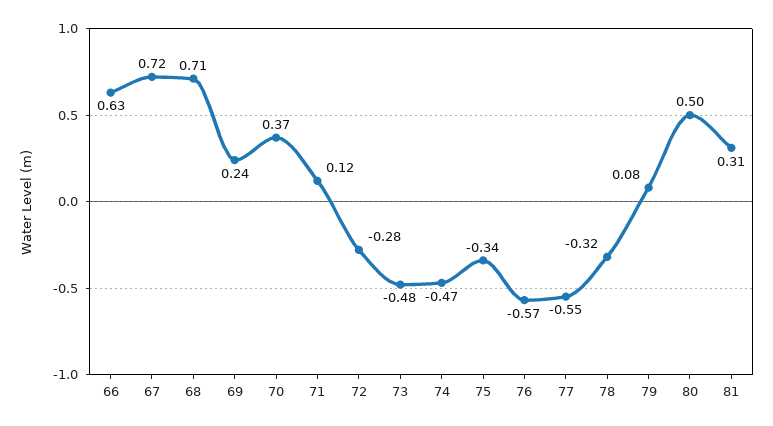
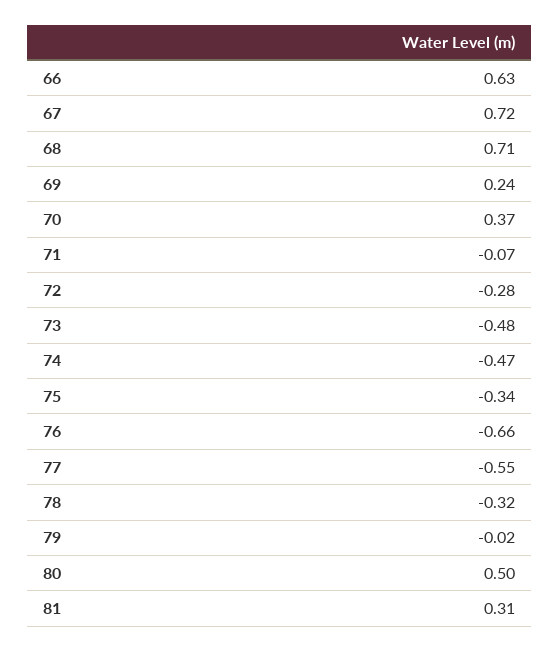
  {
    "66": 0.63,
    "67": 0.72,
    "68": 0.71,
    "69": 0.24,
    "70": 0.37,
-   "71": 0.12,
+   "71": -0.07,
    "72": -0.28,
    "73": -0.48,
    "74": -0.47,
    "75": -0.34,
-   "76": -0.57,
+   "76": -0.66,
    "77": -0.55,
    "78": -0.32,
-   "79": 0.08,
+   "79": -0.02,
    "80": 0.5,
    "81": 0.31
  }

